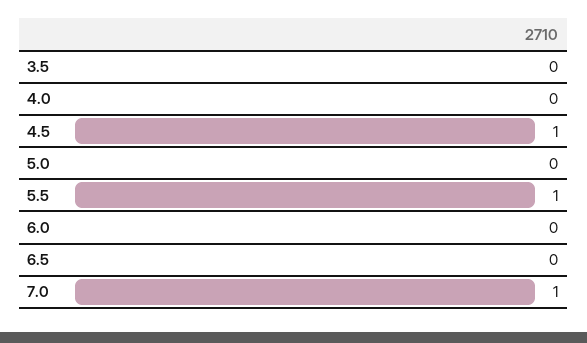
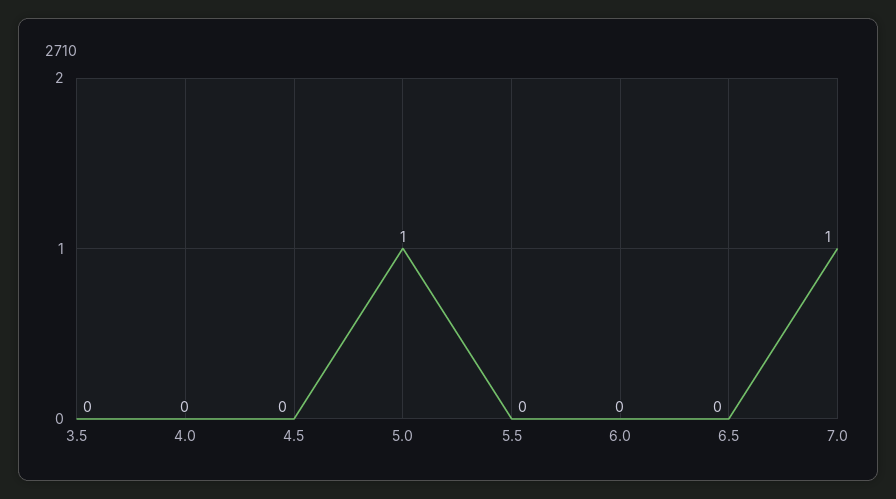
  {
    "3.5": 0,
    "4.0": 0,
-   "4.5": 1,
+   "4.5": 0,
-   "5.0": 0,
+   "5.0": 1,
-   "5.5": 1,
+   "5.5": 0,
    "6.0": 0,
    "6.5": 0,
    "7.0": 1
  }

